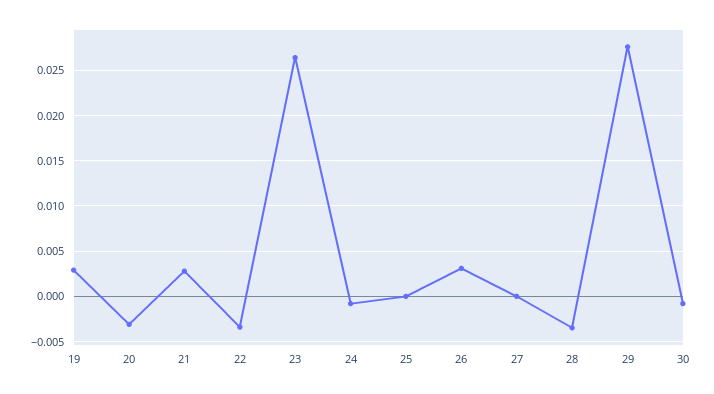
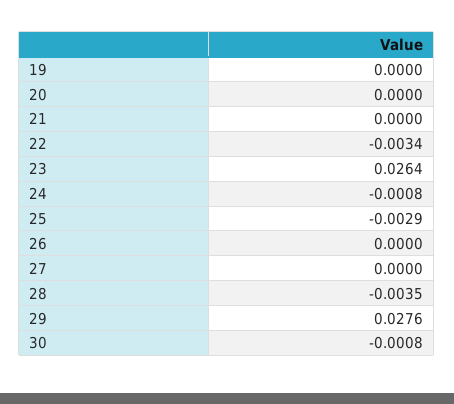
  {
-   "19": 0.003,
+   "19": 0,
-   "20": -0.003,
+   "20": 0,
-   "21": 0.003,
+   "21": 0,
    "22": -0.0034,
    "23": 0.0264,
    "24": -0.0008,
-   "25": 0,
+   "25": -0.0029,
-   "26": 0.003,
+   "26": 0,
    "27": 0,
    "28": -0.0035,
    "29": 0.0276,
    "30": -0.0008
  }

